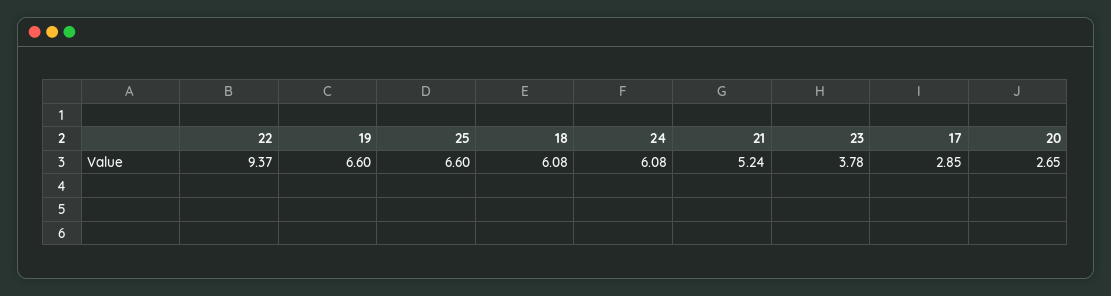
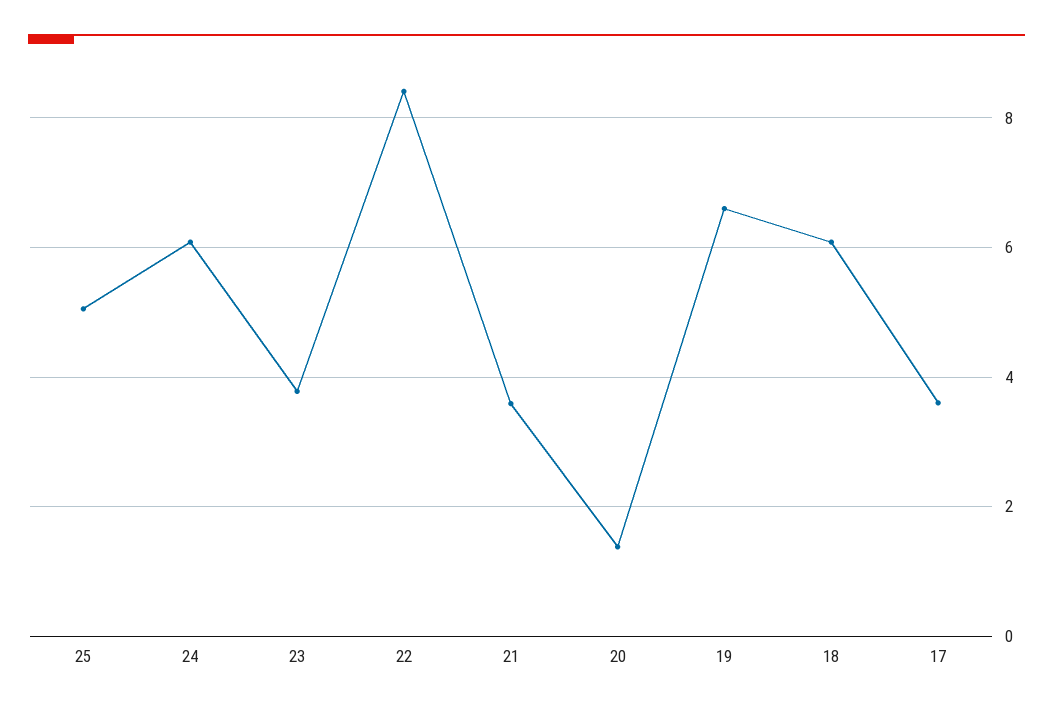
  {
-   "22": 9.37,
+   "22": 8.4,
    "19": 6.6,
-   "25": 6.6,
+   "25": 5,
    "18": 6.08,
    "24": 6.08,
-   "21": 5.24,
+   "21": 3.6,
    "23": 3.78,
-   "17": 2.85,
+   "17": 3.6,
-   "20": 2.65
+   "20": 1.4
  }

